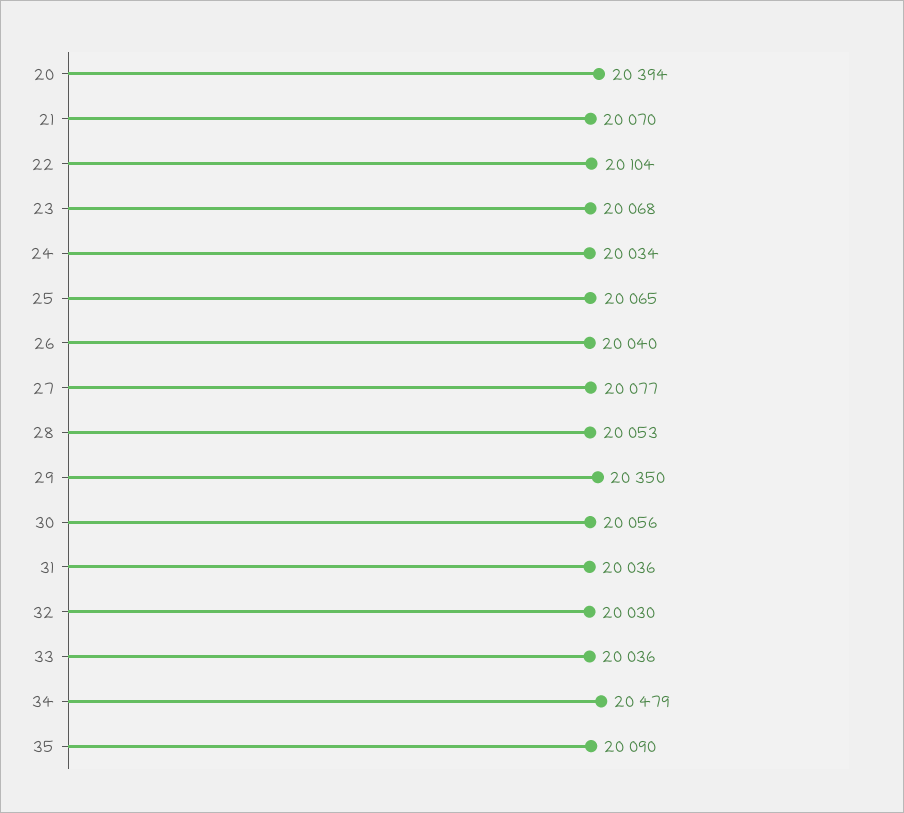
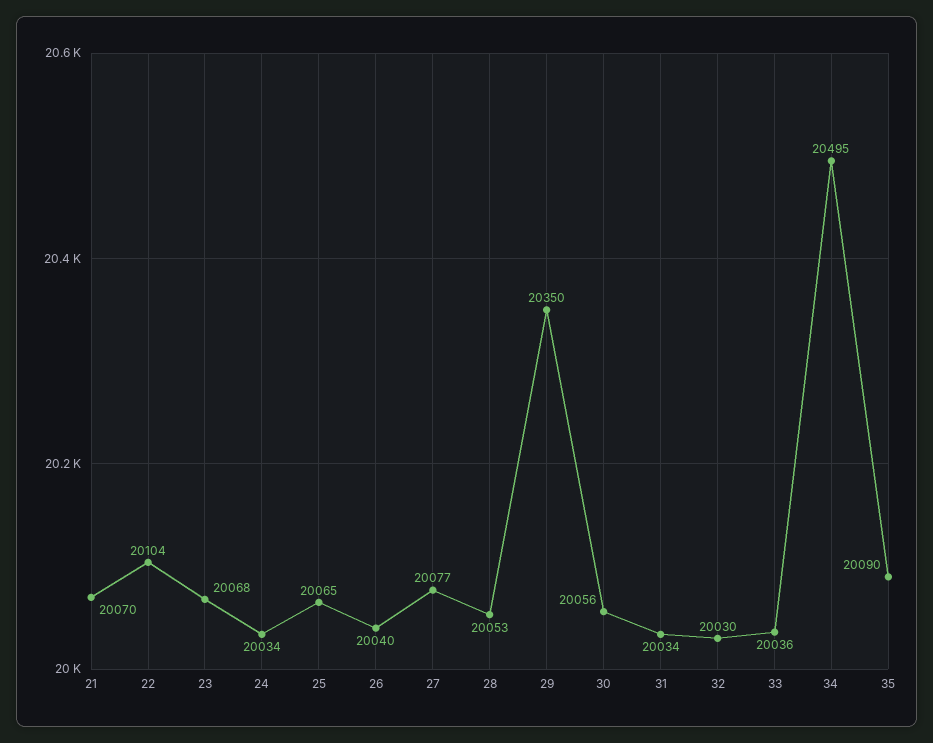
  {
-   "20": 20394,
    "21": 20070,
    "22": 20104,
    "23": 20068,
    "24": 20034,
    "25": 20065,
    "26": 20040,
    "27": 20077,
    "28": 20053,
    "29": 20350,
    "30": 20056,
-   "31": 20036,
+   "31": 20034,
    "32": 20030,
    "33": 20036,
-   "34": 20479,
+   "34": 20495,
    "35": 20090
  }

